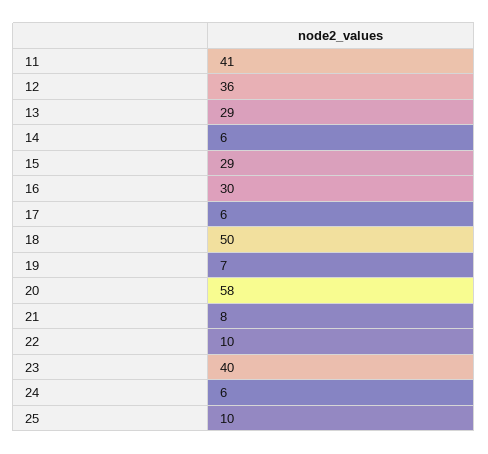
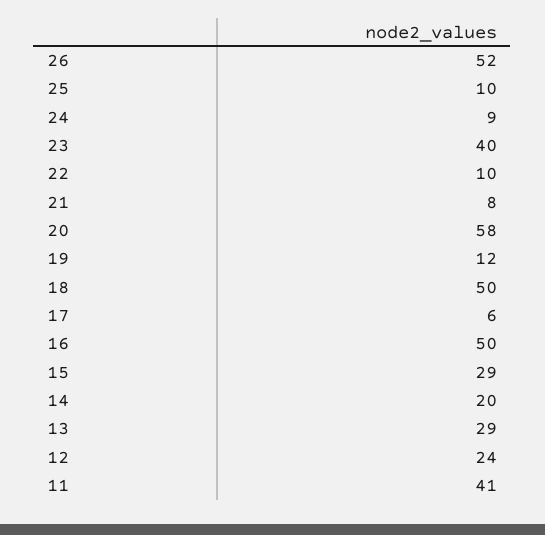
  {
    "11": 41,
-   "12": 36,
+   "12": 24,
    "13": 29,
-   "14": 6,
+   "14": 20,
    "15": 29,
-   "16": 30,
+   "16": 50,
    "17": 6,
    "18": 50,
-   "19": 7,
+   "19": 12,
    "20": 58,
    "21": 8,
    "22": 10,
    "23": 40,
-   "24": 6,
+   "24": 9,
-   "25": 10
+   "25": 10,
+   "26": 52
  }

